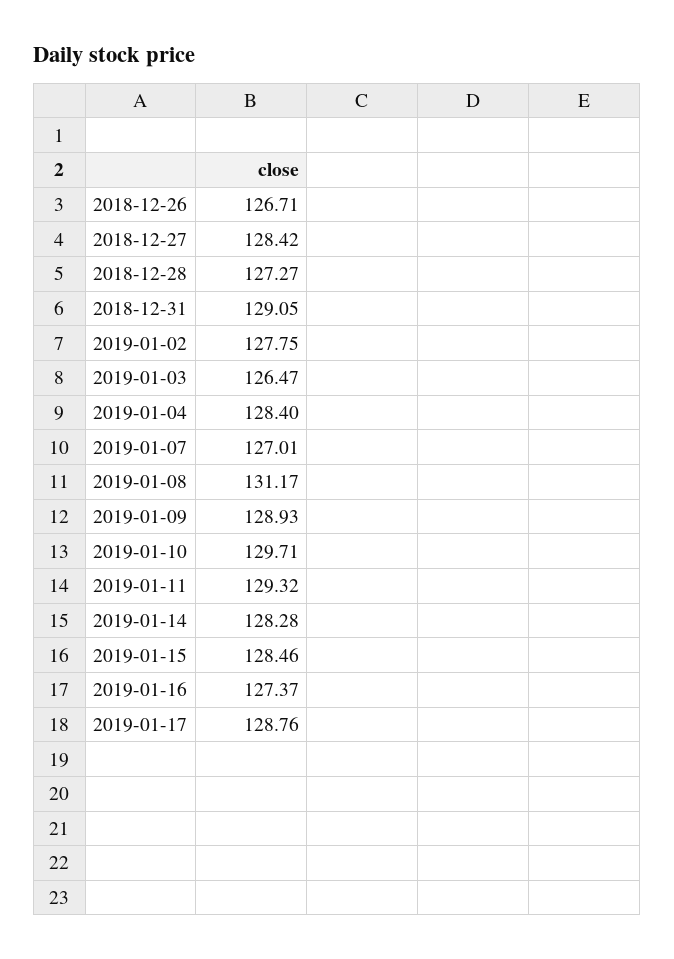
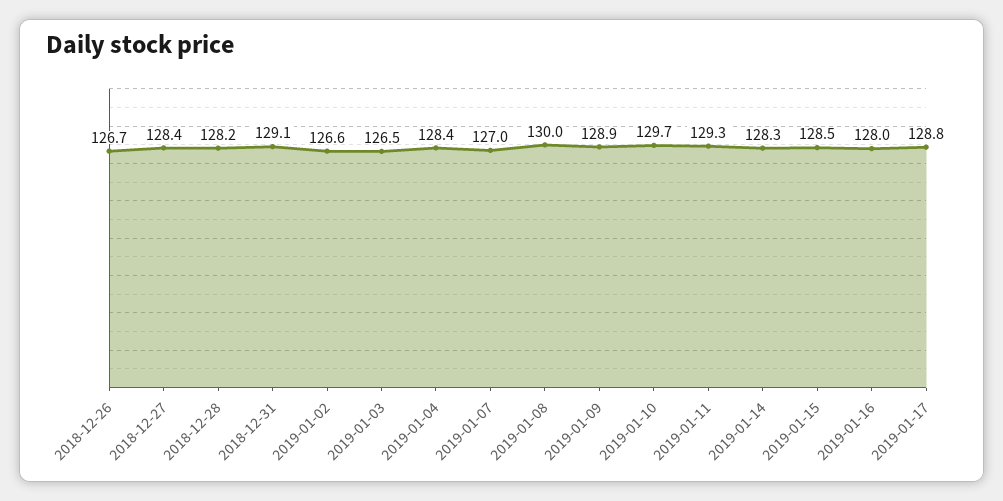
  {
    "2018-12-26": 126.71,
    "2018-12-27": 128.42,
-   "2018-12-28": 127.27,
+   "2018-12-28": 128.2,
    "2018-12-31": 129.05,
-   "2019-01-02": 127.75,
+   "2019-01-02": 126.6,
    "2019-01-03": 126.47,
    "2019-01-04": 128.4,
    "2019-01-07": 127.01,
-   "2019-01-08": 131.17,
+   "2019-01-08": 130,
    "2019-01-09": 128.93,
    "2019-01-10": 129.71,
    "2019-01-11": 129.32,
    "2019-01-14": 128.28,
    "2019-01-15": 128.46,
-   "2019-01-16": 127.37,
+   "2019-01-16": 128,
    "2019-01-17": 128.76
  }

